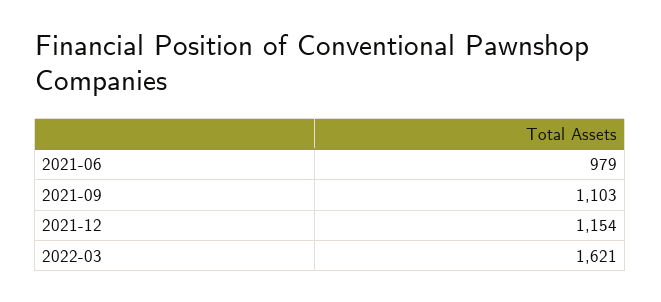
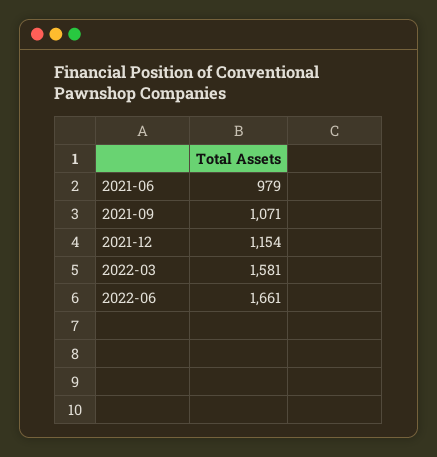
  {
    "2021-06": 979,
-   "2021-09": 1103,
+   "2021-09": 1071,
    "2021-12": 1154,
-   "2022-03": 1621
+   "2022-03": 1581,
+   "2022-06": 1661
  }

